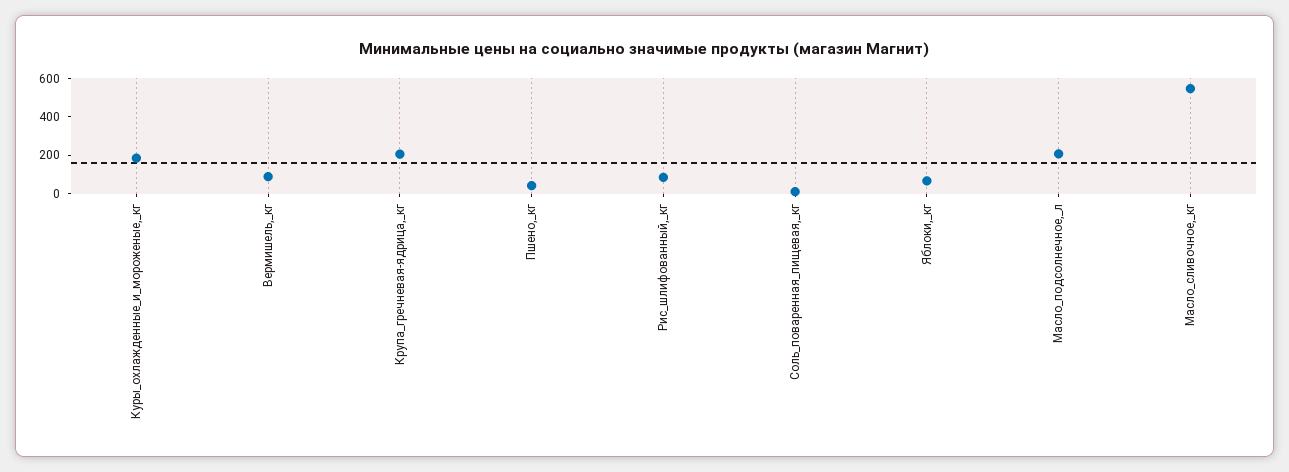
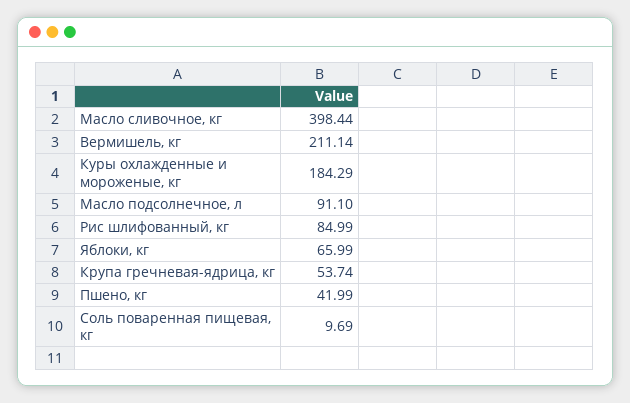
  {
    "Куры_охлажденные_и_мороженые,_кг": 184.29,
-   "Вермишель,_кг": 100,
+   "Вермишель,_кг": 211.14,
-   "Крупа_гречневая-ядрица,_кг": 200,
+   "Крупа_гречневая-ядрица,_кг": 53.74,
    "Пшено,_кг": 41.99,
    "Рис_шлифованный,_кг": 84.99,
    "Соль_поваренная_пищевая,_кг": 9.69,
    "Яблоки,_кг": 65.99,
-   "Масло_подсолнечное,_л": 200,
+   "Масло_подсолнечное,_л": 91.1,
-   "Масло_сливочное,_кг": 550
+   "Масло_сливочное,_кг": 398.44
  }

